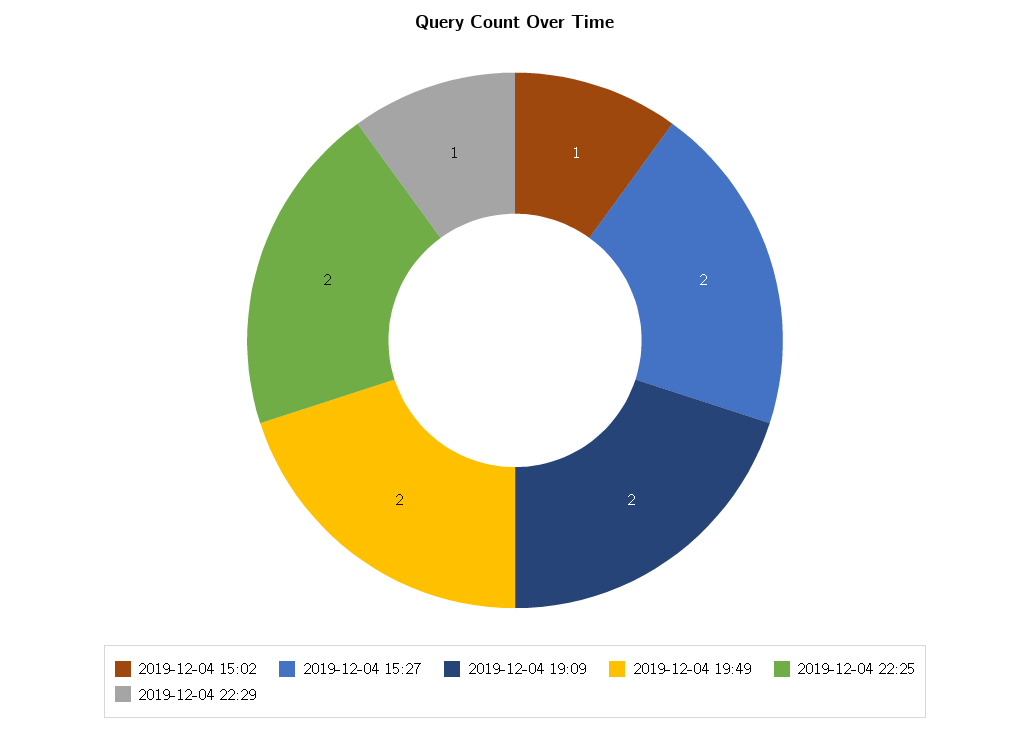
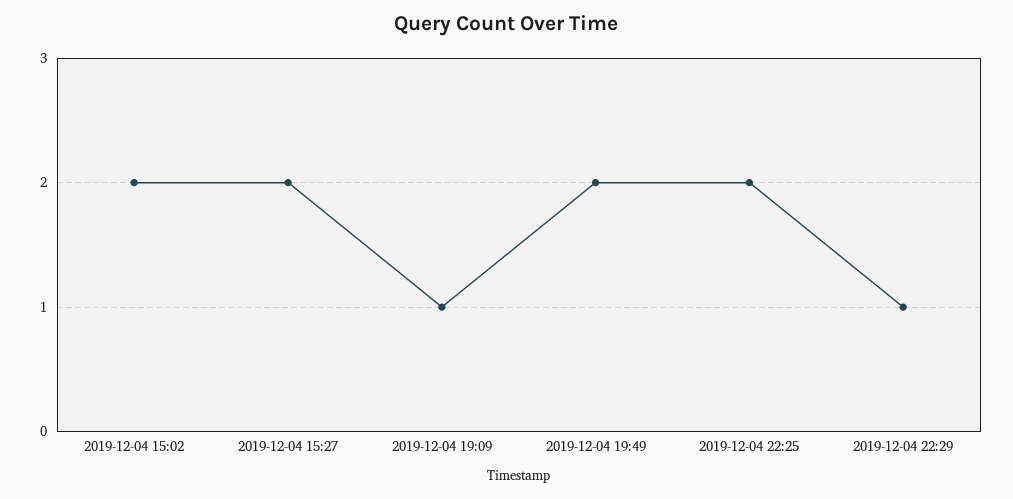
  {
-   "2019-12-04 15:02": 1,
+   "2019-12-04 15:02": 2,
    "2019-12-04 15:27": 2,
-   "2019-12-04 19:09": 2,
+   "2019-12-04 19:09": 1,
    "2019-12-04 19:49": 2,
    "2019-12-04 22:25": 2,
    "2019-12-04 22:29": 1
  }

